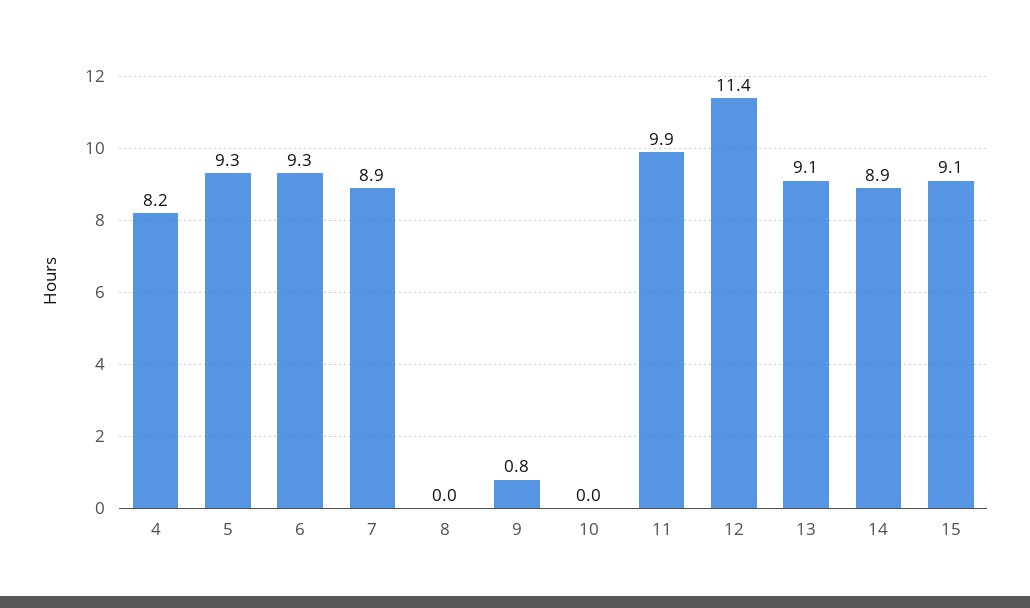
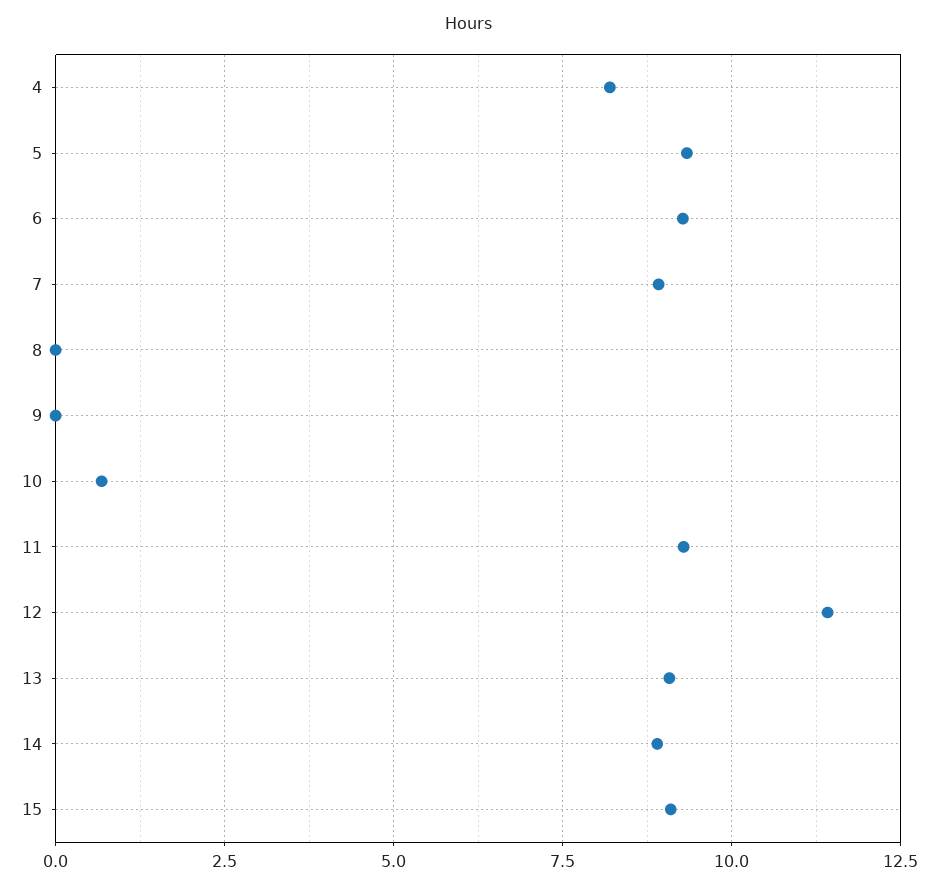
  {
    "4": 8.2,
    "5": 9.3,
    "6": 9.3,
    "7": 8.9,
    "8": 0,
-   "9": 0.8,
+   "9": 0,
-   "10": 0,
+   "10": 0.75,
-   "11": 9.9,
+   "11": 9.25,
    "12": 11.4,
    "13": 9.1,
    "14": 8.9,
    "15": 9.1
  }

